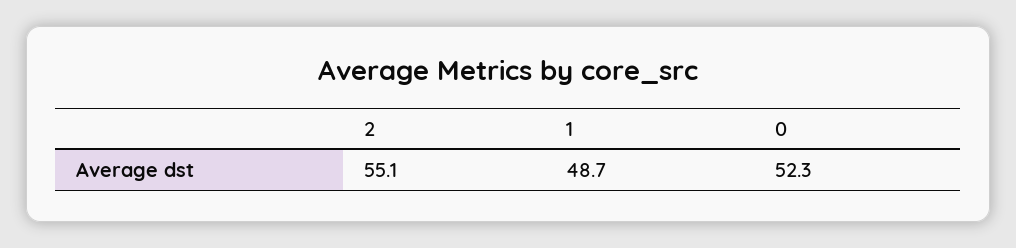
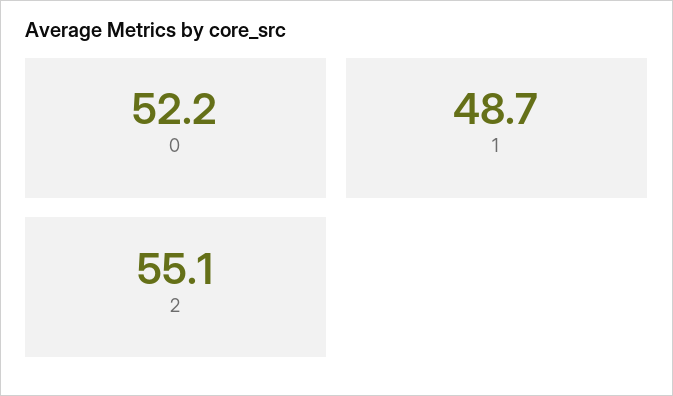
  {
    "2": 55.1,
    "1": 48.7,
-   "0": 52.3
+   "0": 52.2
  }

